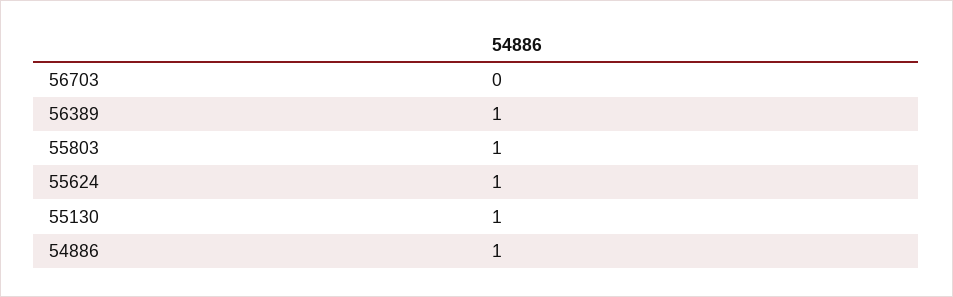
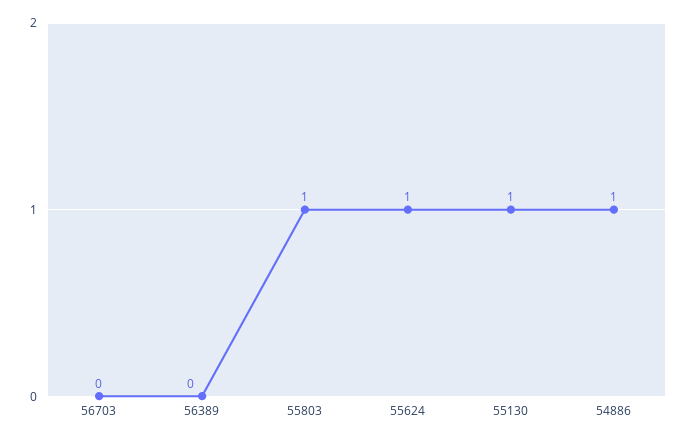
  {
    "56703": 0,
-   "56389": 1,
+   "56389": 0,
    "55803": 1,
    "55624": 1,
    "55130": 1,
    "54886": 1
  }

